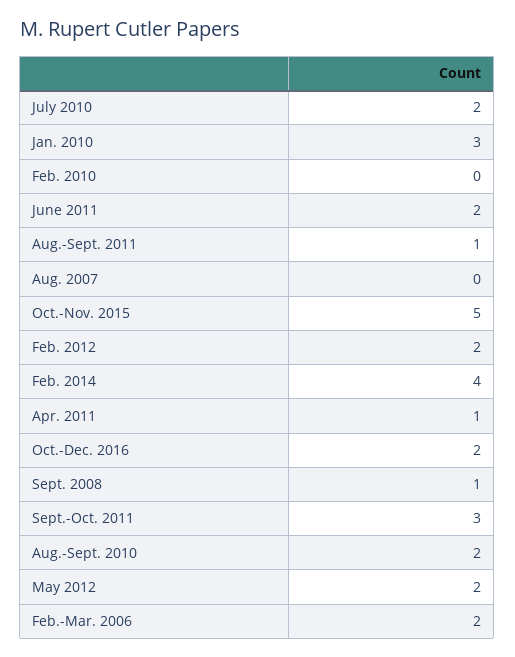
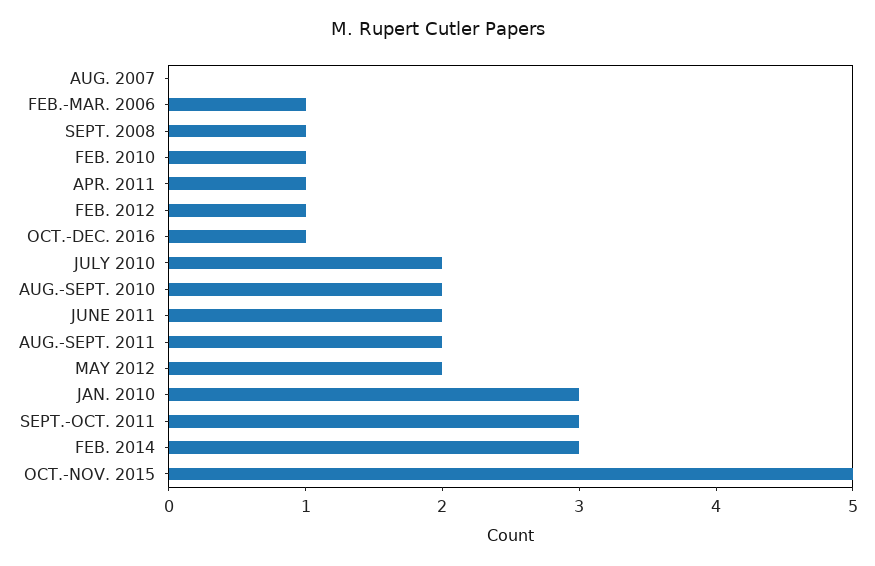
  {
    "July 2010": 2,
    "Jan. 2010": 3,
-   "Feb. 2010": 0,
+   "Feb. 2010": 1,
    "June 2011": 2,
-   "Aug.-Sept. 2011": 1,
+   "Aug.-Sept. 2011": 2,
    "Aug. 2007": 0,
    "Oct.-Nov. 2015": 5,
-   "Feb. 2012": 2,
+   "Feb. 2012": 1,
-   "Feb. 2014": 4,
+   "Feb. 2014": 3,
    "Apr. 2011": 1,
-   "Oct.-Dec. 2016": 2,
+   "Oct.-Dec. 2016": 1,
    "Sept. 2008": 1,
    "Sept.-Oct. 2011": 3,
    "Aug.-Sept. 2010": 2,
    "May 2012": 2,
-   "Feb.-Mar. 2006": 2
+   "Feb.-Mar. 2006": 1
  }

